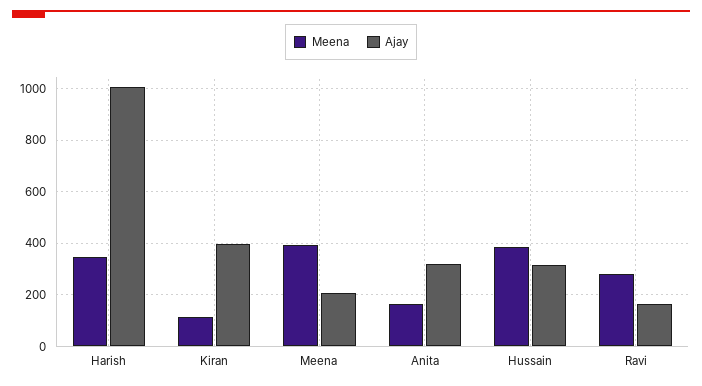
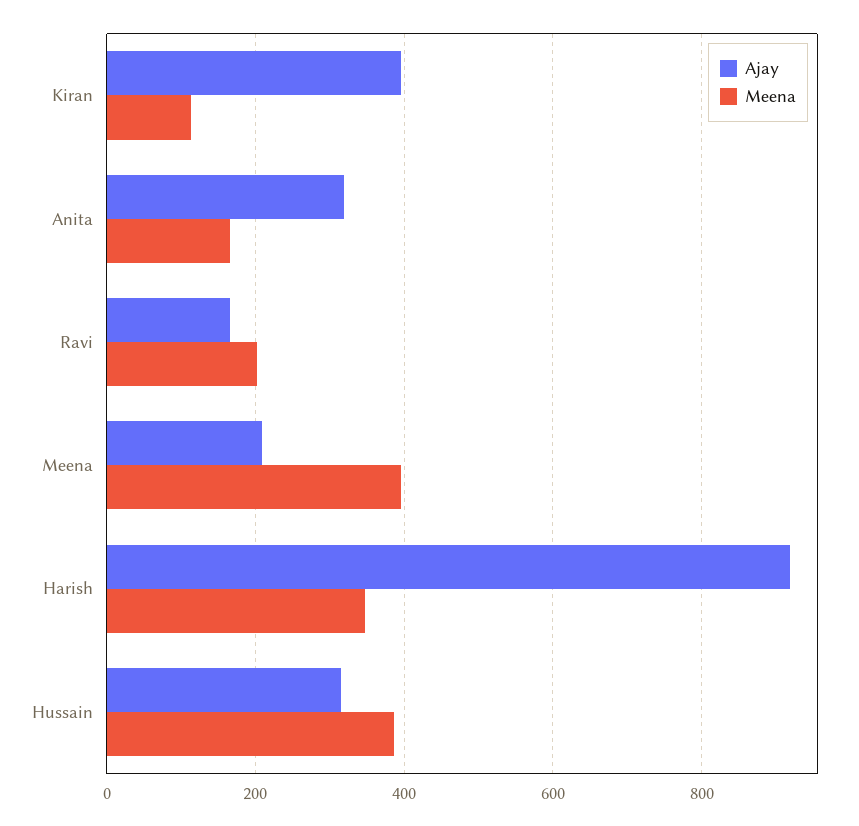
  {
    "Meena": {
      "Harish": 340,
      "Kiran": 120,
      "Meena": 400,
      "Anita": 160,
      "Hussain": 380,
-     "Ravi": 275
+     "Ravi": 200
    },
    "Ajay": {
-     "Harish": 1000,
+     "Harish": 920,
      "Kiran": 400,
      "Meena": 200,
      "Anita": 320,
      "Hussain": 320,
      "Ravi": 160
    }
  }

